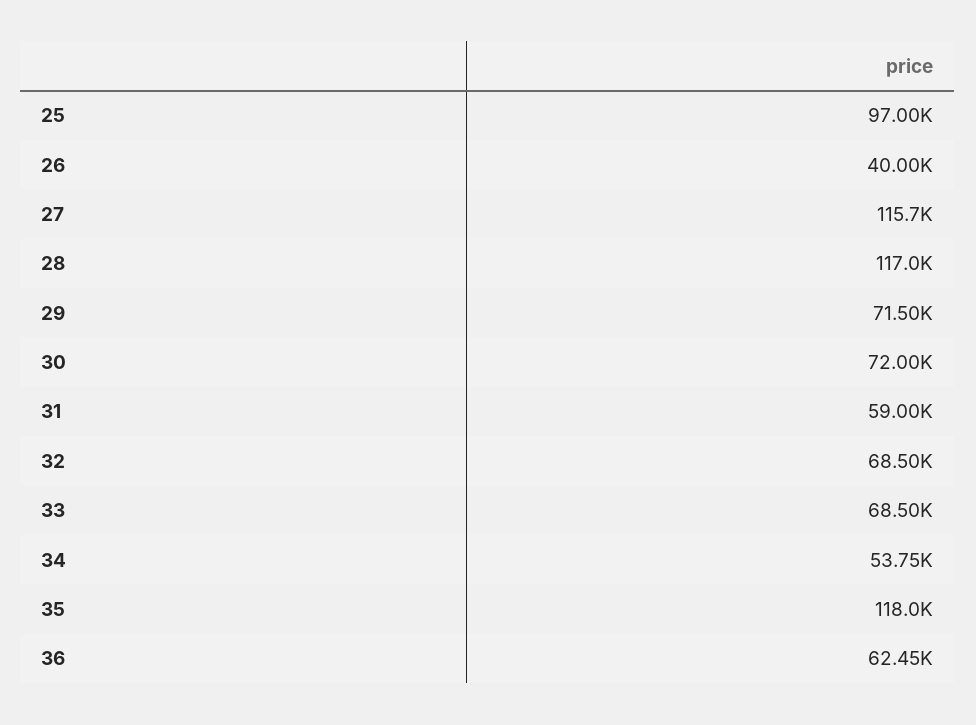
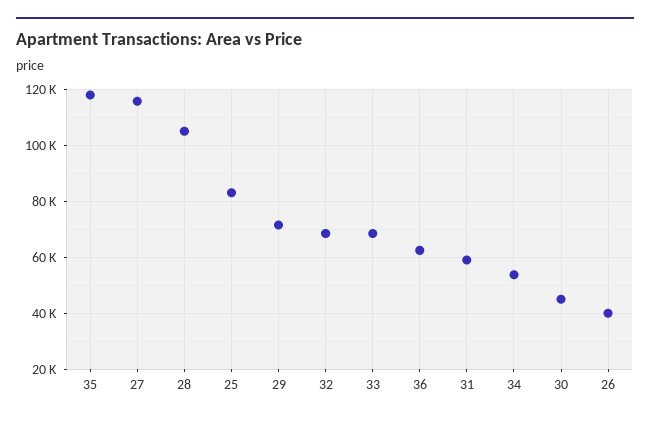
  {
-   "25": 97000,
+   "25": 82500,
    "26": 40000,
    "27": 115700,
-   "28": 117000,
+   "28": 105000,
    "29": 71500,
-   "30": 72000,
+   "30": 45000,
    "31": 59000,
    "32": 68500,
    "33": 68500,
    "34": 53750,
    "35": 118000,
    "36": 62450
  }

